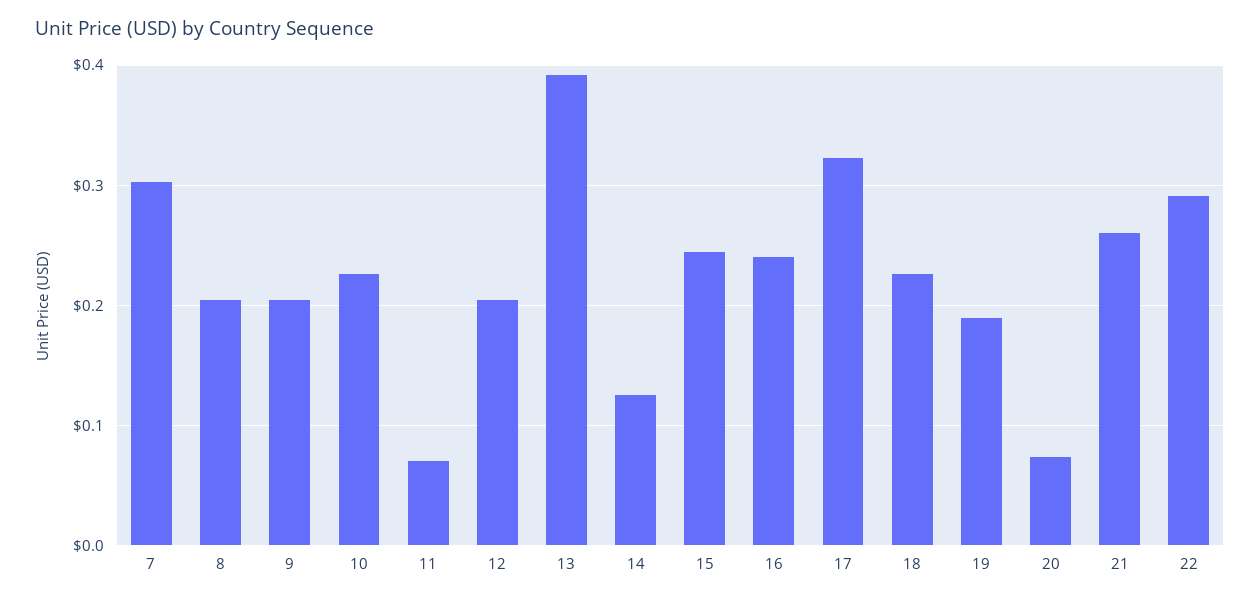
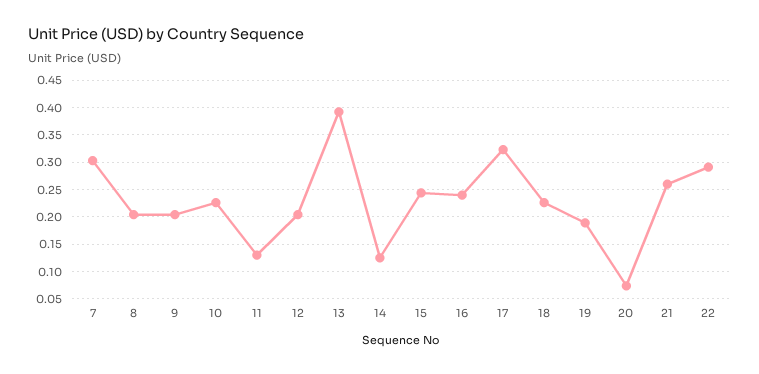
  {
    "7": 0.3,
    "8": 0.2,
    "9": 0.2,
    "10": 0.23,
-   "11": 0.07,
+   "11": 0.125,
    "12": 0.2,
    "13": 0.39,
    "14": 0.13,
    "15": 0.24,
    "16": 0.24,
    "17": 0.32,
    "18": 0.23,
    "19": 0.19,
    "20": 0.07,
    "21": 0.26,
    "22": 0.29
  }

